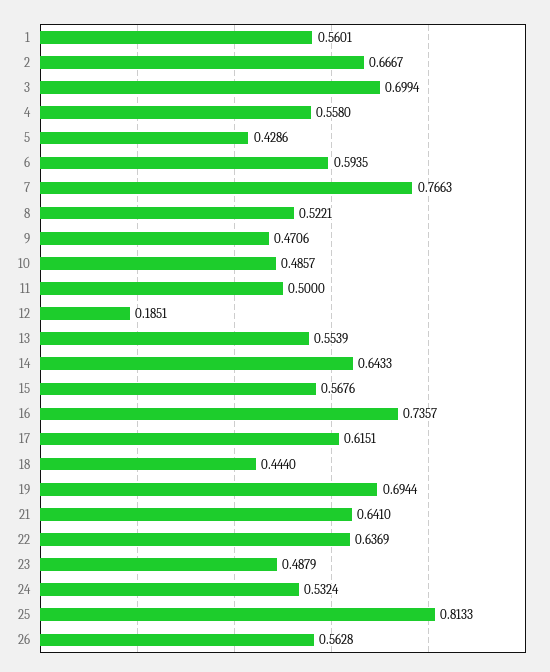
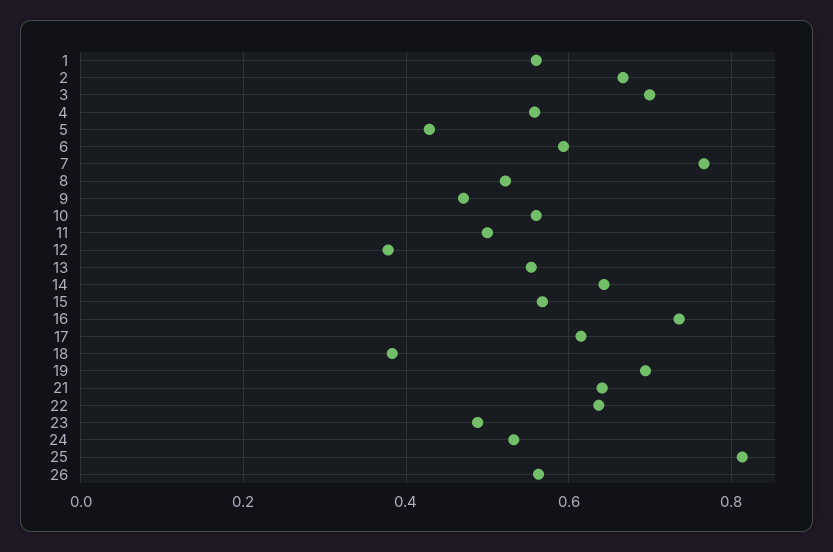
  {
    "1": 0.5601,
    "2": 0.6667,
    "3": 0.6994,
    "4": 0.558,
    "5": 0.4286,
    "6": 0.5935,
    "7": 0.7663,
    "8": 0.5221,
    "9": 0.4706,
-   "10": 0.4857,
+   "10": 0.56,
    "11": 0.5,
-   "12": 0.1851,
+   "12": 0.38,
    "13": 0.5539,
    "14": 0.6433,
    "15": 0.5676,
    "16": 0.7357,
    "17": 0.6151,
-   "18": 0.444,
+   "18": 0.38,
    "19": 0.6944,
    "21": 0.641,
    "22": 0.6369,
    "23": 0.4879,
    "24": 0.5324,
    "25": 0.8133,
    "26": 0.5628
  }

